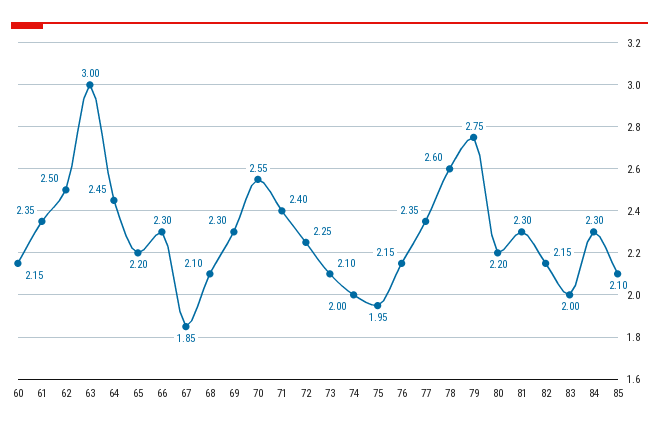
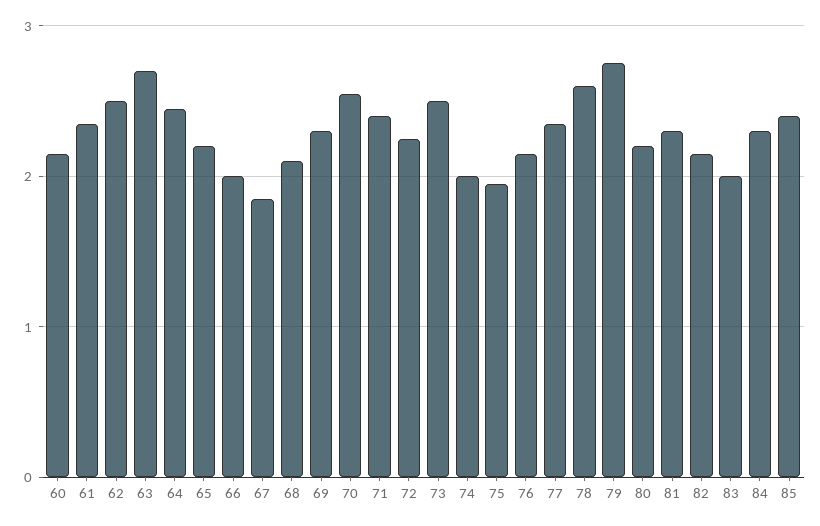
  {
    "60": 2.15,
    "61": 2.35,
    "62": 2.5,
-   "63": 3,
+   "63": 2.7,
    "64": 2.45,
    "65": 2.2,
-   "66": 2.3,
+   "66": 2,
    "67": 1.85,
    "68": 2.1,
    "69": 2.3,
    "70": 2.55,
    "71": 2.4,
    "72": 2.25,
-   "73": 2.1,
+   "73": 2.5,
    "74": 2,
    "75": 1.95,
    "76": 2.15,
    "77": 2.35,
    "78": 2.6,
    "79": 2.75,
    "80": 2.2,
    "81": 2.3,
    "82": 2.15,
    "83": 2,
    "84": 2.3,
-   "85": 2.1
+   "85": 2.4
  }

